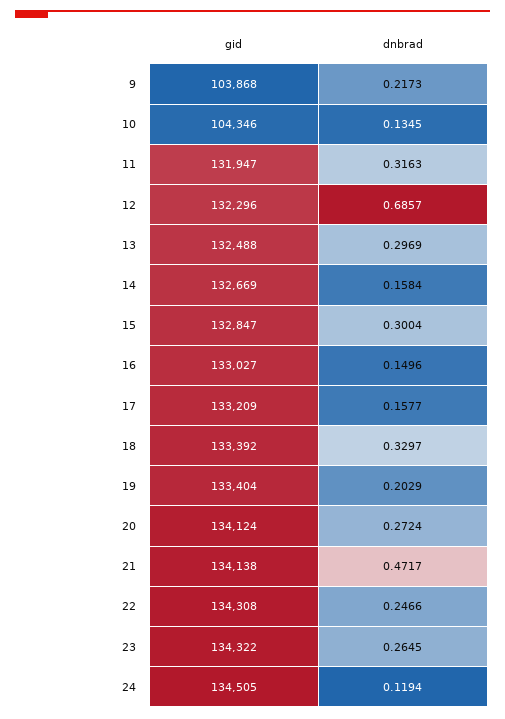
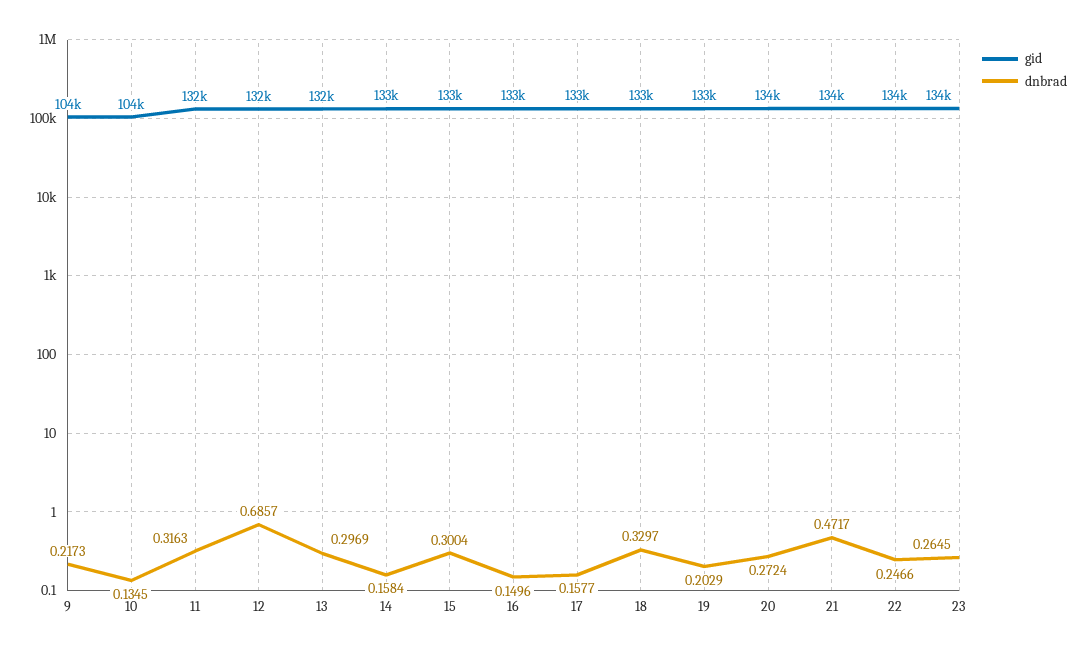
  {
    "gid": {
      "9": 103868,
      "10": 104346,
      "11": 131947,
      "12": 132296,
      "13": 132488,
      "14": 132669,
      "15": 132847,
      "16": 133027,
      "17": 133209,
      "18": 133392,
      "19": 133404,
      "20": 134124,
      "21": 134138,
      "22": 134308,
-     "23": 134322,
+     "23": 134322
-     "24": 134505
    },
    "dnbrad": {
      "9": 0.2173,
      "10": 0.1345,
      "11": 0.3163,
      "12": 0.6857,
      "13": 0.2969,
      "14": 0.1584,
      "15": 0.3004,
      "16": 0.1496,
      "17": 0.1577,
      "18": 0.3297,
      "19": 0.2029,
      "20": 0.2724,
      "21": 0.4717,
      "22": 0.2466,
-     "23": 0.2645,
+     "23": 0.2645
-     "24": 0.1194
    }
  }

